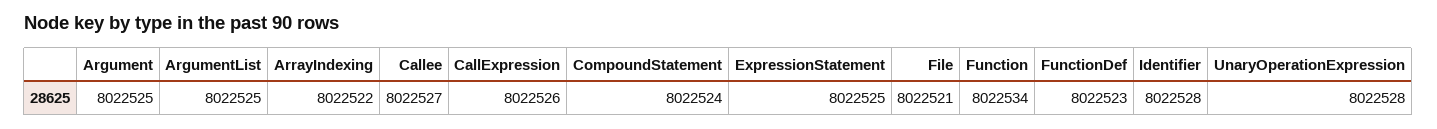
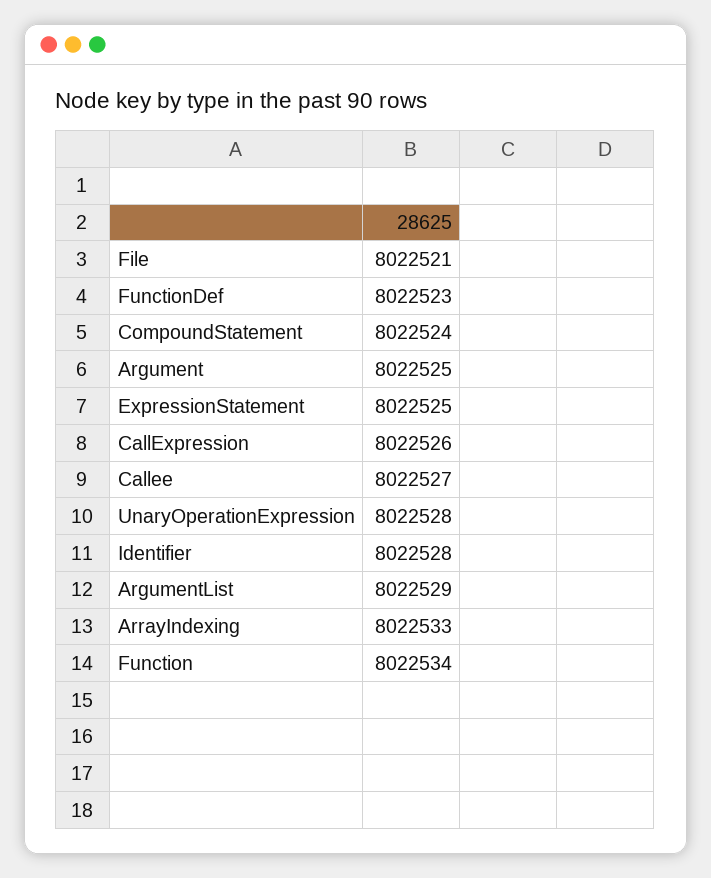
  {
    "Argument": 8022525,
-   "ArgumentList": 8022525,
+   "ArgumentList": 8022529,
-   "ArrayIndexing": 8022522,
+   "ArrayIndexing": 8022533,
    "Callee": 8022527,
    "CallExpression": 8022526,
    "CompoundStatement": 8022524,
    "ExpressionStatement": 8022525,
    "File": 8022521,
    "Function": 8022534,
    "FunctionDef": 8022523,
    "Identifier": 8022528,
    "UnaryOperationExpression": 8022528
  }

